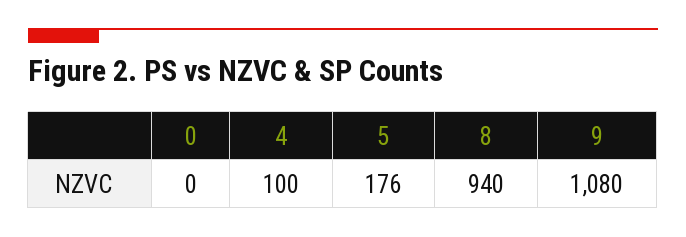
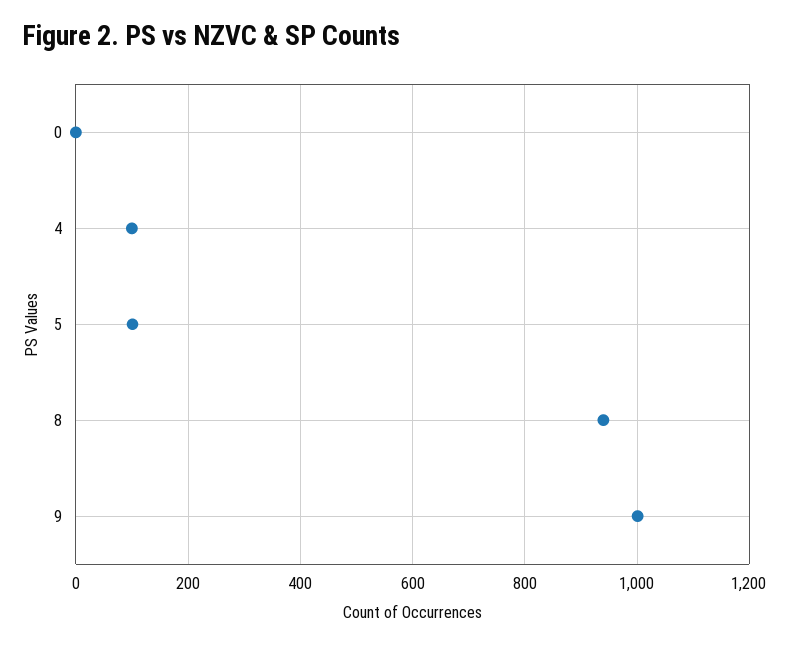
  {
    "0": 0,
    "4": 100,
-   "5": 176,
+   "5": 100,
    "8": 940,
-   "9": 1080
+   "9": 1000
  }

